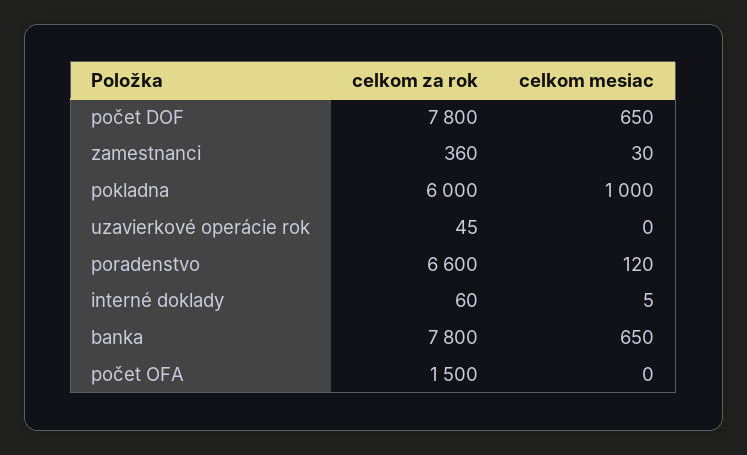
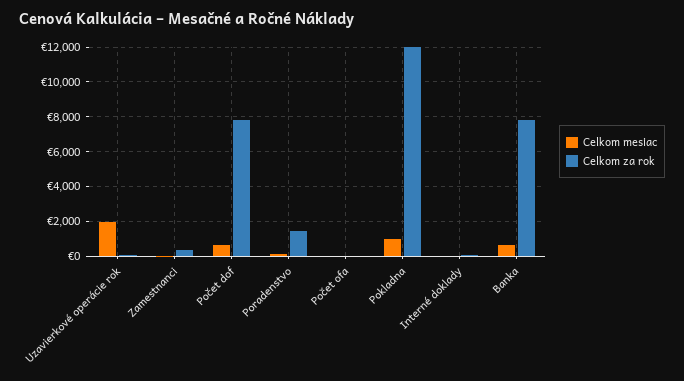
  {
    "celkom za rok": {
      "počet DOF": 7800,
      "zamestnanci": 360,
-     "pokladna": 6000,
+     "pokladna": 12000,
      "uzavierkové operácie rok": 45,
-     "poradenstvo": 6600,
+     "poradenstvo": 1500,
      "interné doklady": 60,
      "banka": 7800,
-     "počet OFA": 1500
+     "počet OFA": 0
    },
    "celkom mesiac": {
      "počet DOF": 650,
      "zamestnanci": 30,
      "pokladna": 1000,
-     "uzavierkové operácie rok": 0,
+     "uzavierkové operácie rok": 2000,
      "poradenstvo": 120,
      "interné doklady": 5,
      "banka": 650,
      "počet OFA": 0
    }
  }

